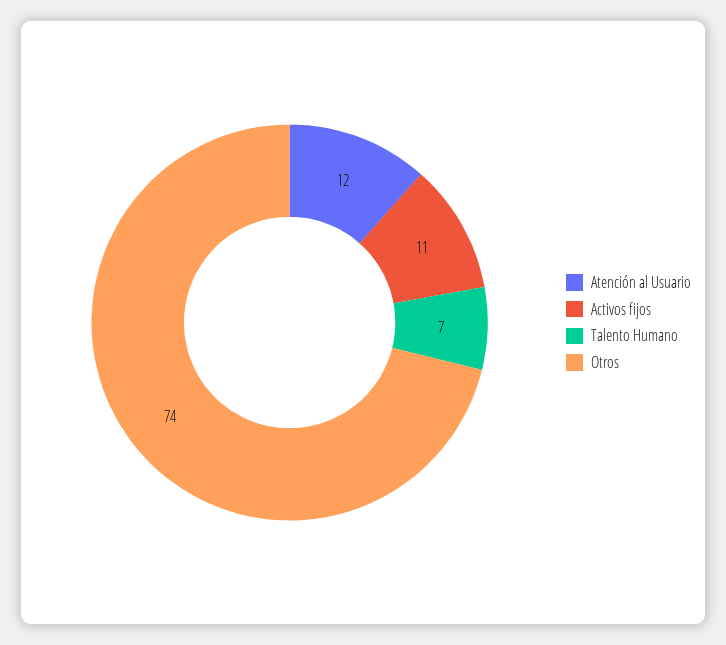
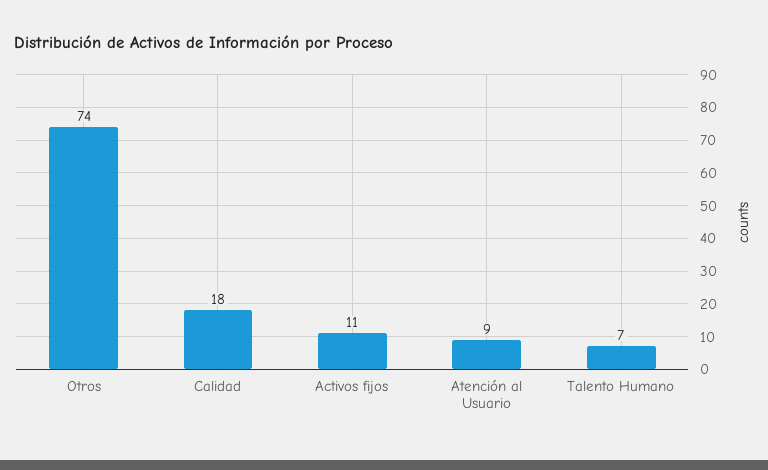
  {
-   "Atención al Usuario": 12,
+   "Atención al Usuario": 9,
    "Activos fijos": 11,
    "Talento Humano": 7,
-   "Otros": 74
+   "Otros": 74,
+   "Calidad": 18
  }

